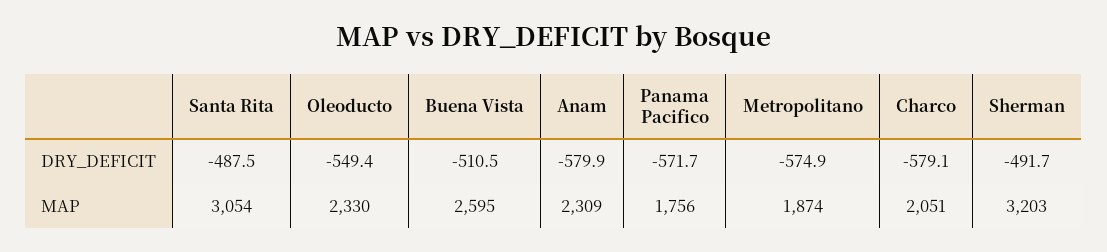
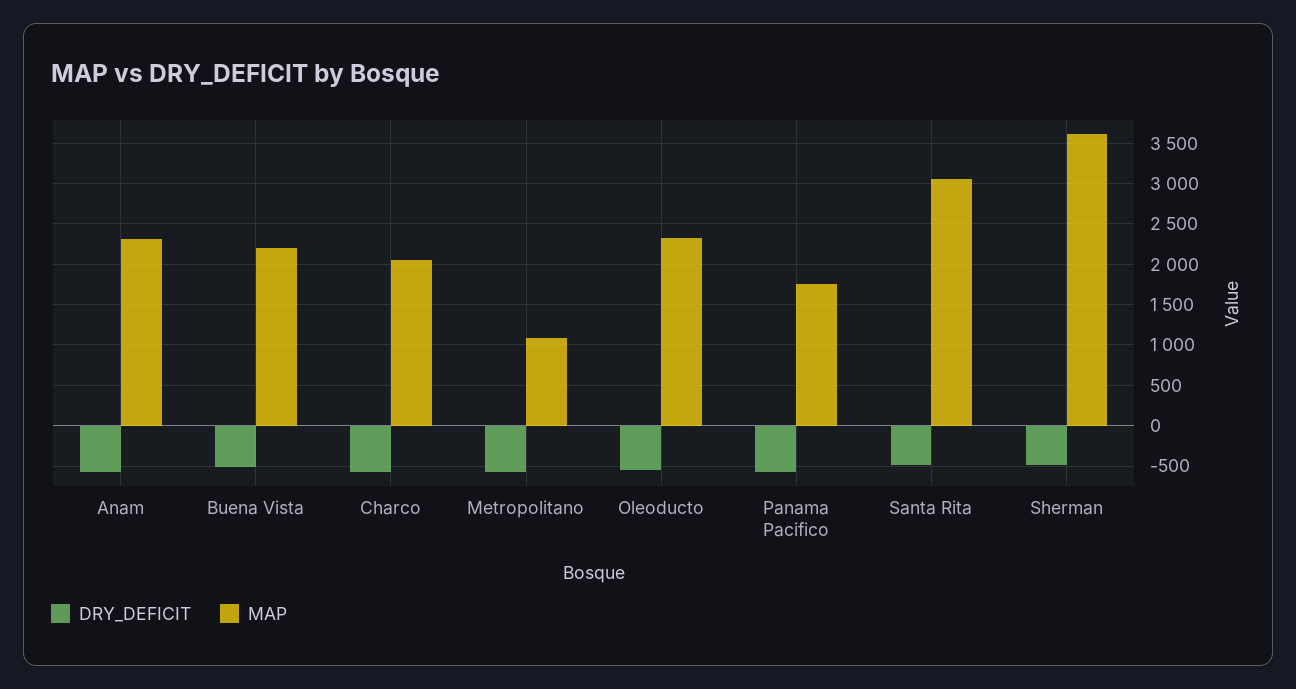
  {
    "DRY_DEFICIT": {
      "Santa Rita": -487.5,
      "Oleoducto": -549.4,
      "Buena Vista": -510.5,
      "Anam": -579.9,
      "Panama Pacifico": -571.7,
      "Metropolitano": -574.9,
      "Charco": -579.1,
      "Sherman": -491.7
    },
    "MAP": {
      "Santa Rita": 3054,
      "Oleoducto": 2330,
-     "Buena Vista": 2595,
+     "Buena Vista": 2200,
      "Anam": 2309,
      "Panama Pacifico": 1756,
-     "Metropolitano": 1874,
+     "Metropolitano": 1100,
      "Charco": 2051,
-     "Sherman": 3203
+     "Sherman": 3600
    }
  }

